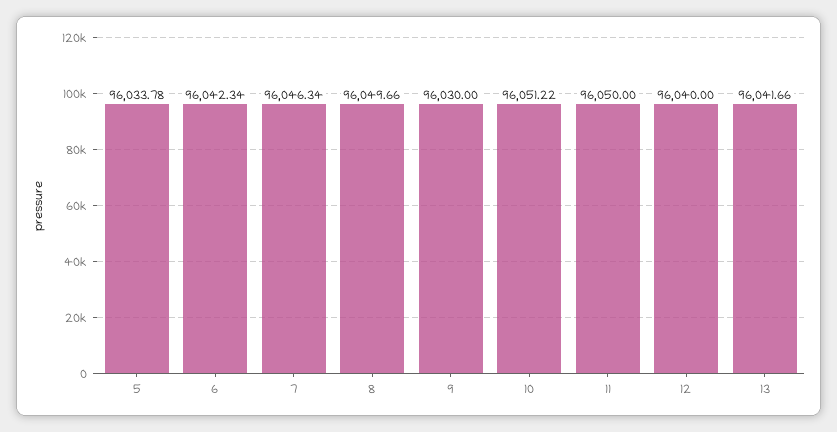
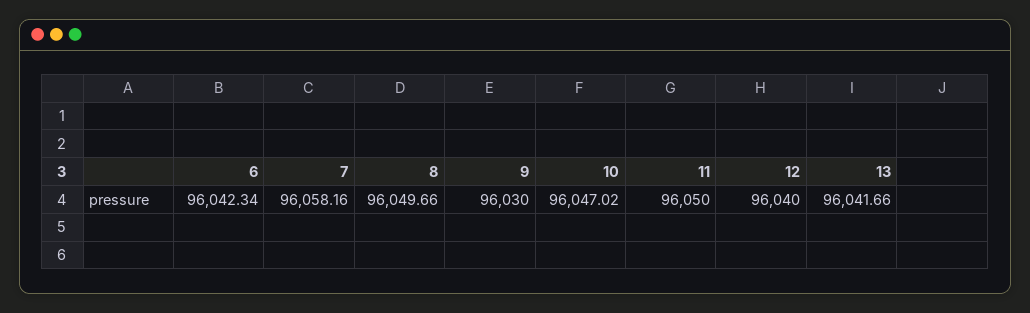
  {
-   "5": 96033.78,
    "6": 96042.34,
-   "7": 96046.34,
+   "7": 96058.16,
    "8": 96049.66,
    "9": 96030,
-   "10": 96051.22,
+   "10": 96047.02,
    "11": 96050,
    "12": 96040,
    "13": 96041.66
  }

